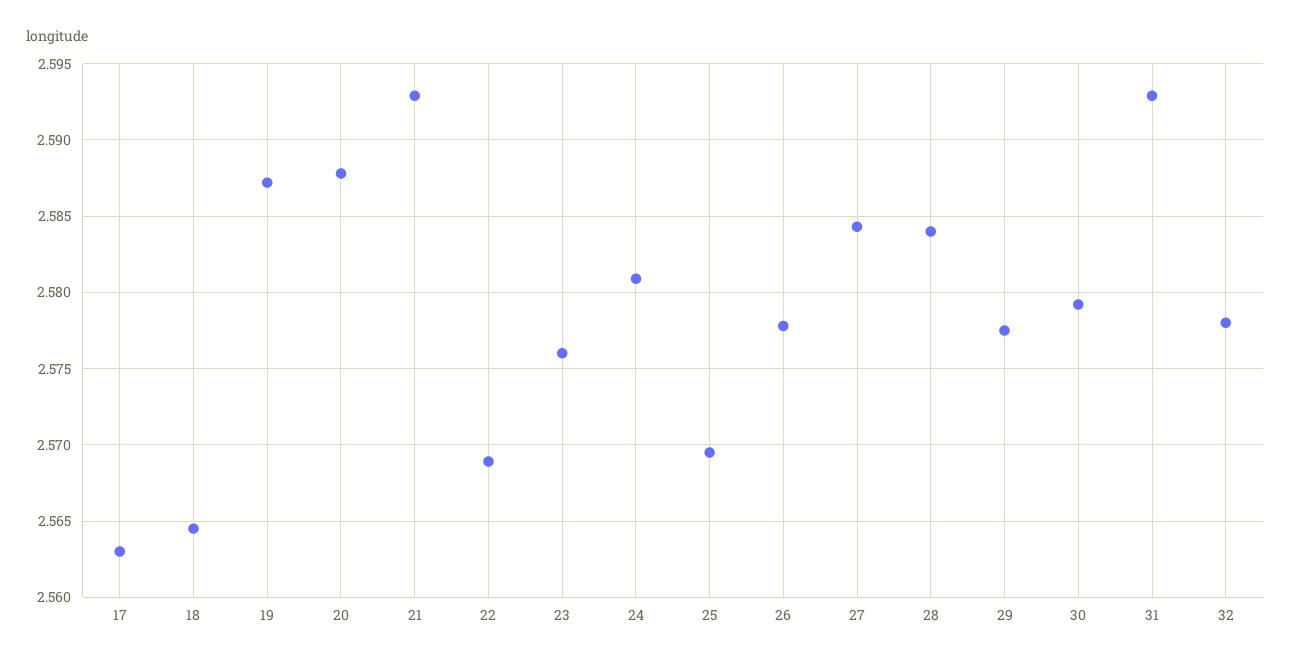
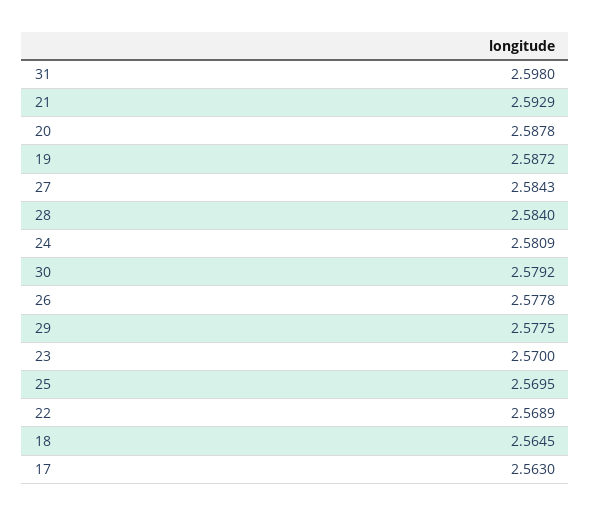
  {
    "17": 2.563,
    "18": 2.5645,
    "19": 2.5872,
    "20": 2.5878,
    "21": 2.5929,
    "22": 2.5689,
-   "23": 2.576,
+   "23": 2.57,
    "24": 2.5809,
    "25": 2.5695,
    "26": 2.5778,
    "27": 2.5843,
    "28": 2.584,
    "29": 2.5775,
    "30": 2.5792,
-   "31": 2.593,
+   "31": 2.598
-   "32": 2.578
  }

